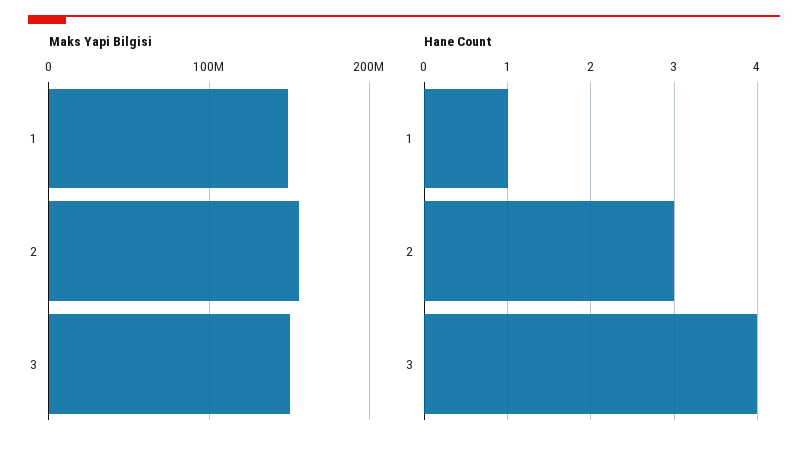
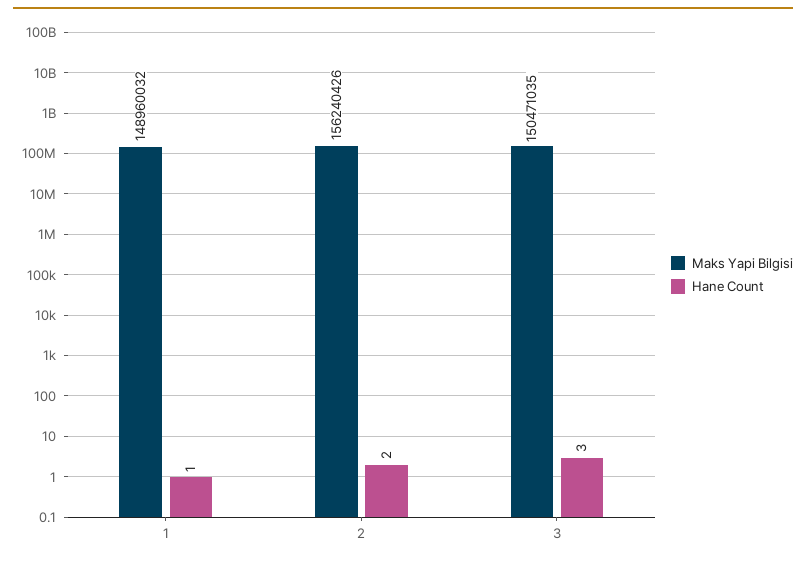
  {
    "Maks Yapi Bilgisi": {
      "1": 148960032,
      "2": 156240426,
      "3": 150471035
    },
    "Hane Count": {
      "1": 1,
-     "2": 3,
+     "2": 2,
-     "3": 4
+     "3": 3
    }
  }

